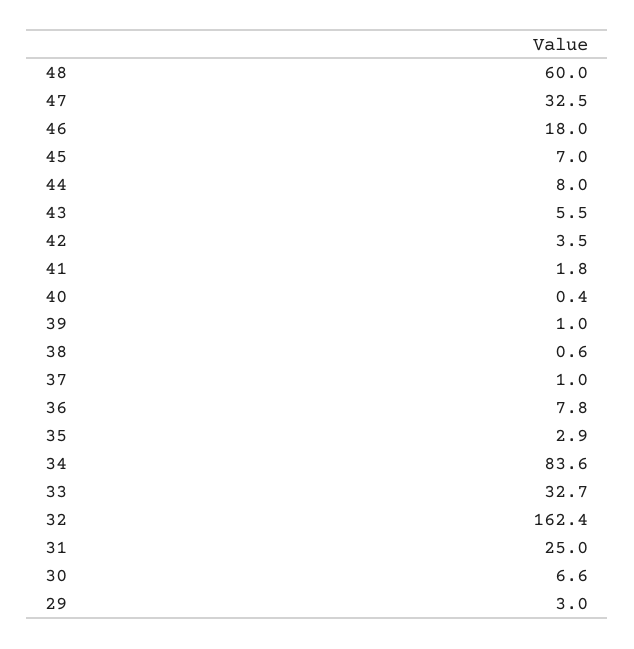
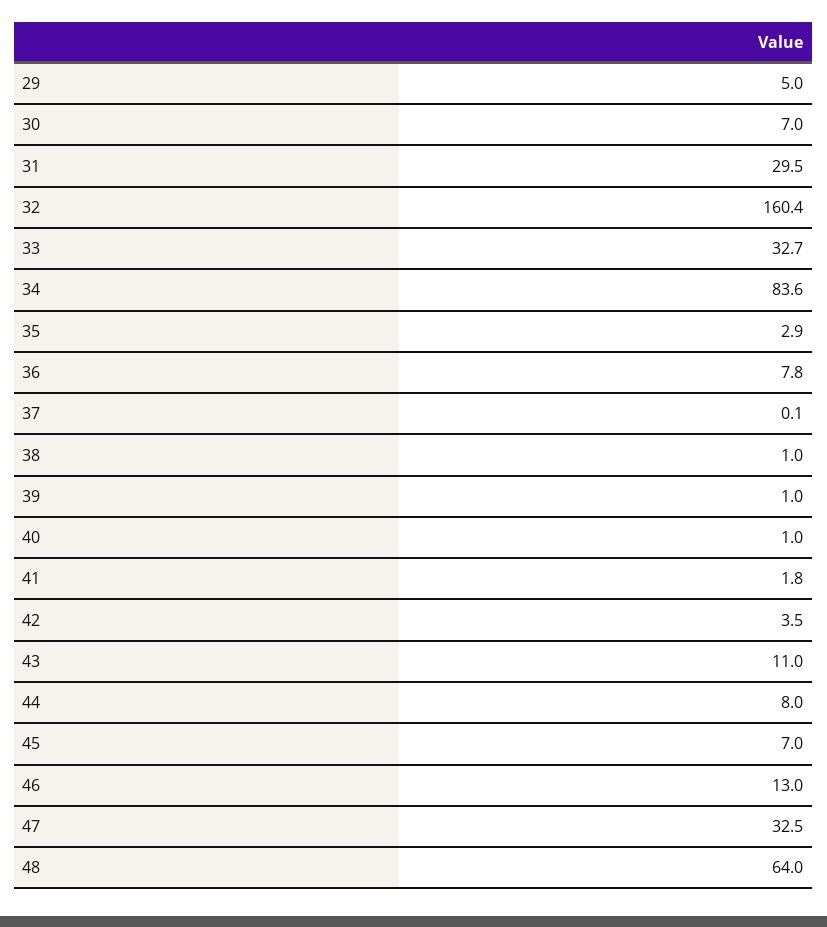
  {
-   "48": 60,
+   "48": 64,
    "47": 32.5,
-   "46": 18,
+   "46": 13,
    "45": 7,
    "44": 8,
-   "43": 5.5,
+   "43": 11,
    "42": 3.5,
    "41": 1.8,
-   "40": 0.4,
+   "40": 1,
    "39": 1,
-   "38": 0.6,
+   "38": 1,
-   "37": 1,
+   "37": 0.1,
    "36": 7.8,
    "35": 2.9,
    "34": 83.6,
    "33": 32.7,
-   "32": 162.4,
+   "32": 160.4,
-   "31": 25,
+   "31": 29.5,
-   "30": 6.6,
+   "30": 7,
-   "29": 3
+   "29": 5
  }

